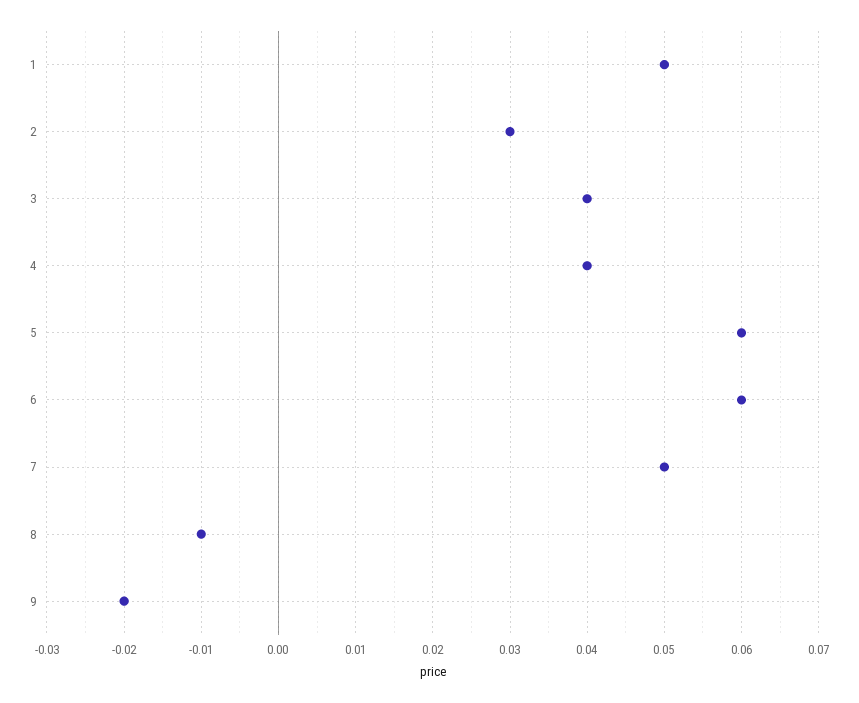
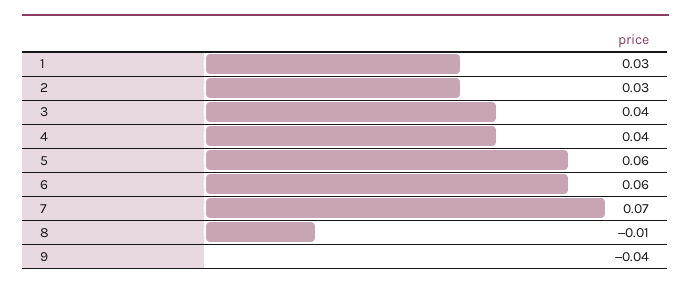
  {
-   "1": 0.05,
+   "1": 0.03,
    "2": 0.03,
    "3": 0.04,
    "4": 0.04,
    "5": 0.06,
    "6": 0.06,
-   "7": 0.05,
+   "7": 0.07,
    "8": -0.01,
-   "9": -0.02
+   "9": -0.04
  }

